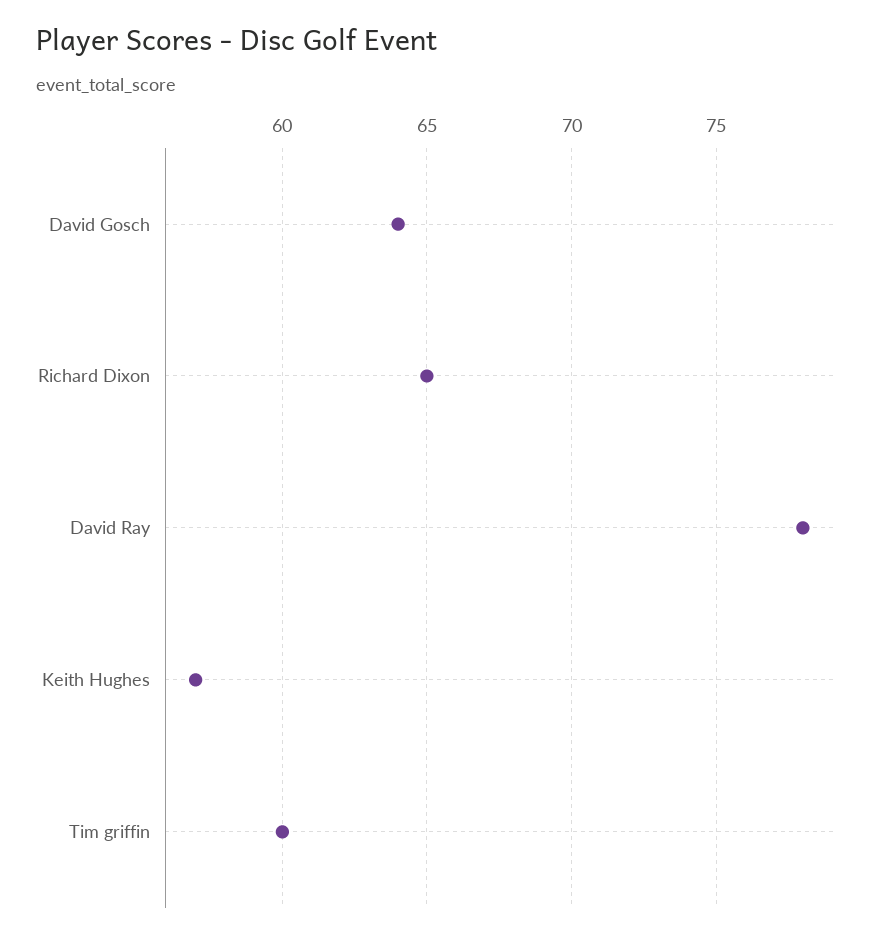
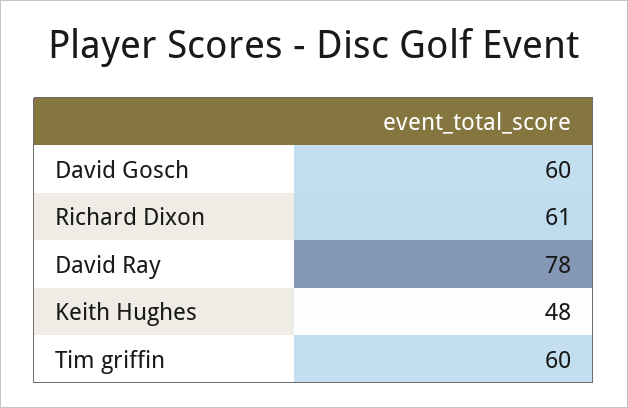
  {
-   "David Gosch": 64,
+   "David Gosch": 60,
-   "Richard Dixon": 65,
+   "Richard Dixon": 61,
    "David Ray": 78,
-   "Keith Hughes": 57,
+   "Keith Hughes": 48,
    "Tim griffin": 60
  }

